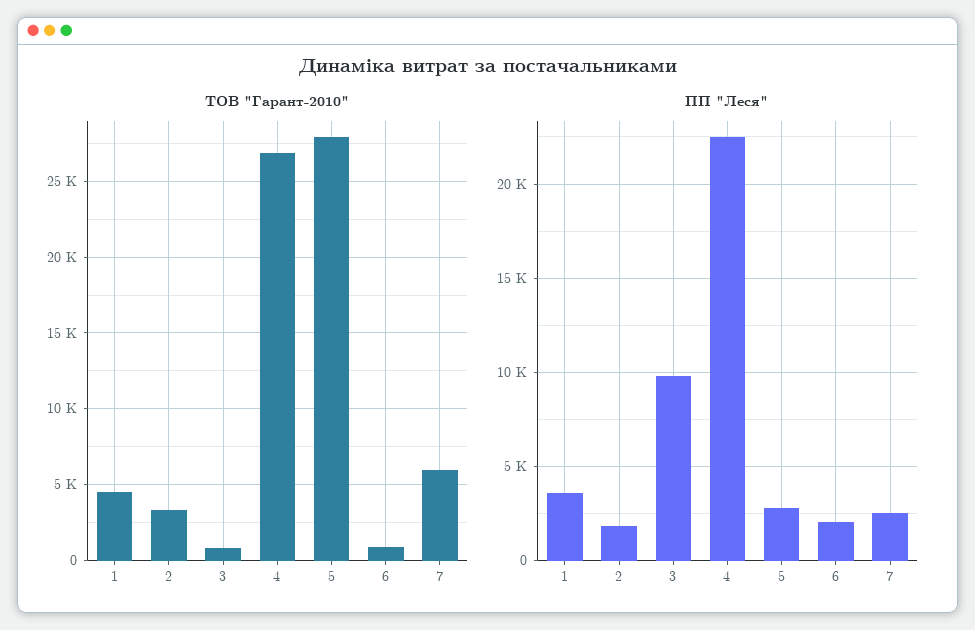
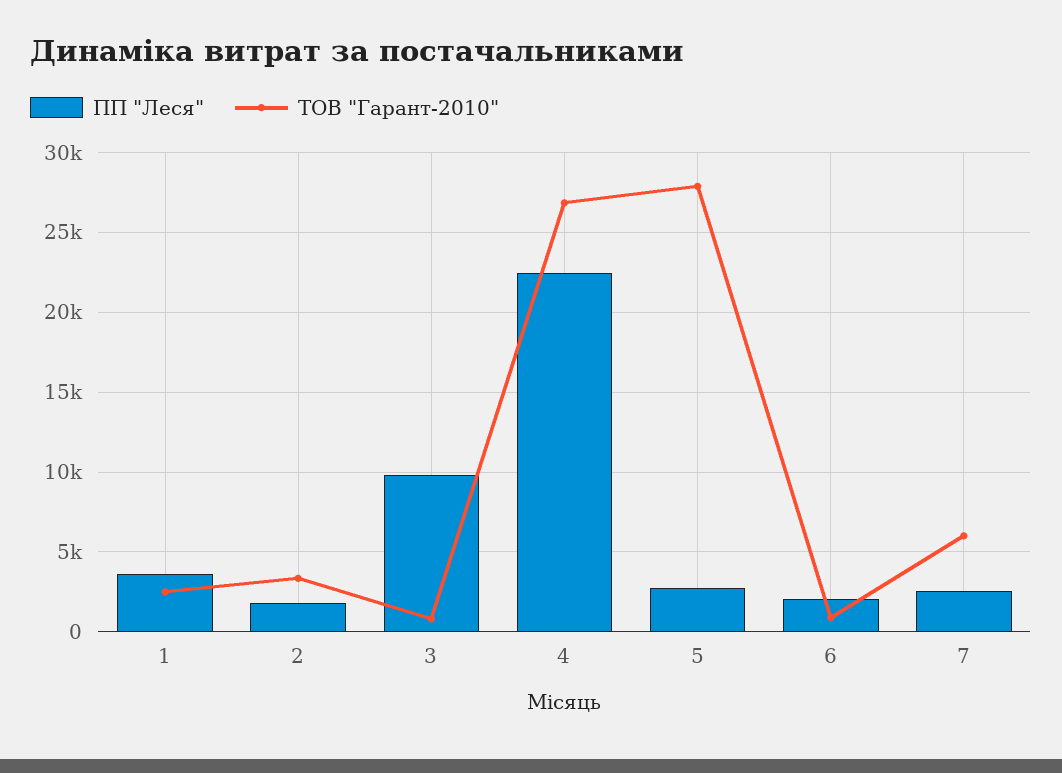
  {
    "ТОВ \"Гарант-2010\"": {
-     "1": 4500,
+     "1": 2500,
      "2": 3500,
      "3": 1000,
      "4": 27000,
      "5": 28000,
      "6": 1000,
      "7": 6000
    },
    "ПП \"Леся\"": {
      "1": 3500,
      "2": 2000,
      "3": 10000,
      "4": 22500,
      "5": 3000,
      "6": 2000,
      "7": 2500
    }
  }

